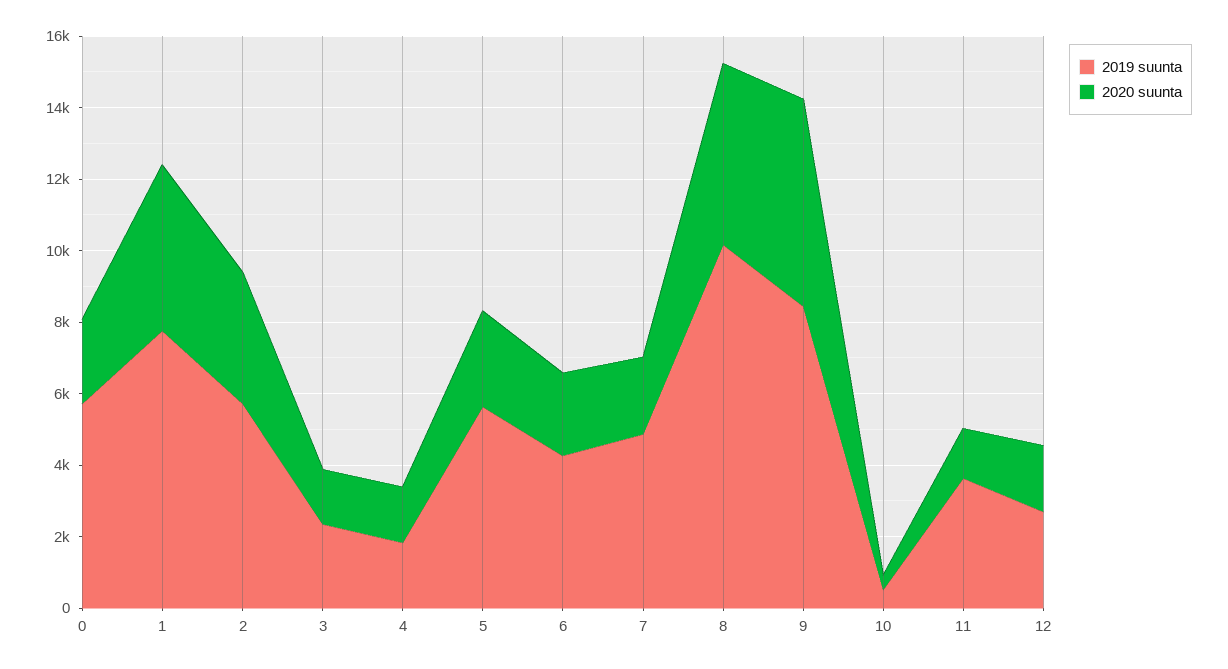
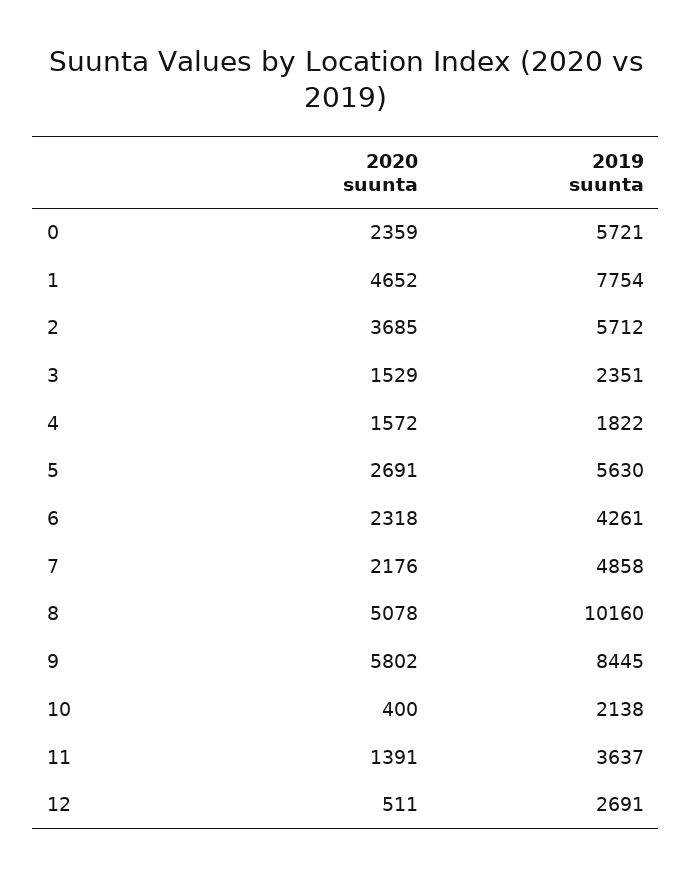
  {
    "2019 suunta": {
      "0": 5721,
      "1": 7754,
      "2": 5712,
      "3": 2351,
      "4": 1822,
      "5": 5630,
      "6": 4261,
      "7": 4858,
      "8": 10160,
      "9": 8445,
-     "10": 500,
+     "10": 2138,
      "11": 3637,
      "12": 2691
    },
    "2020 suunta": {
      "0": 2359,
      "1": 4652,
      "2": 3685,
      "3": 1529,
      "4": 1572,
      "5": 2691,
      "6": 2318,
      "7": 2176,
      "8": 5078,
      "9": 5802,
      "10": 400,
      "11": 1391,
-     "12": 2000
+     "12": 511
    }
  }

